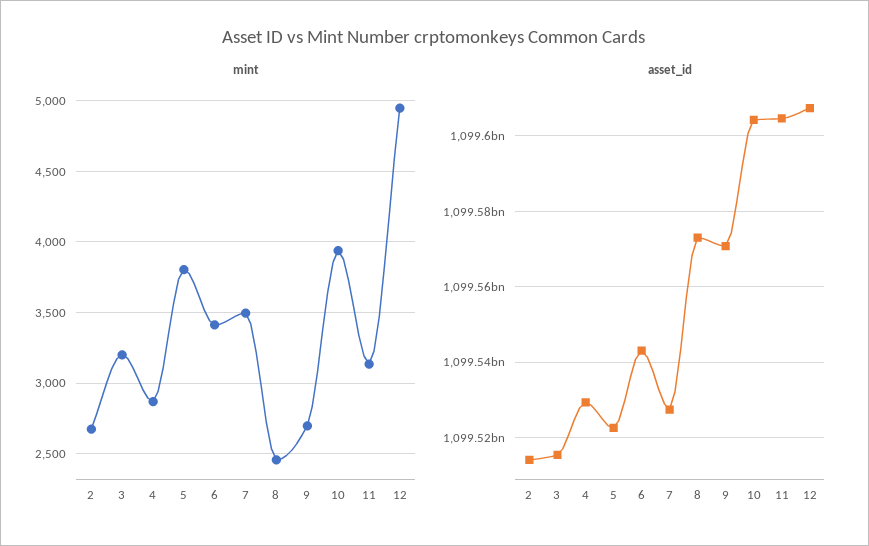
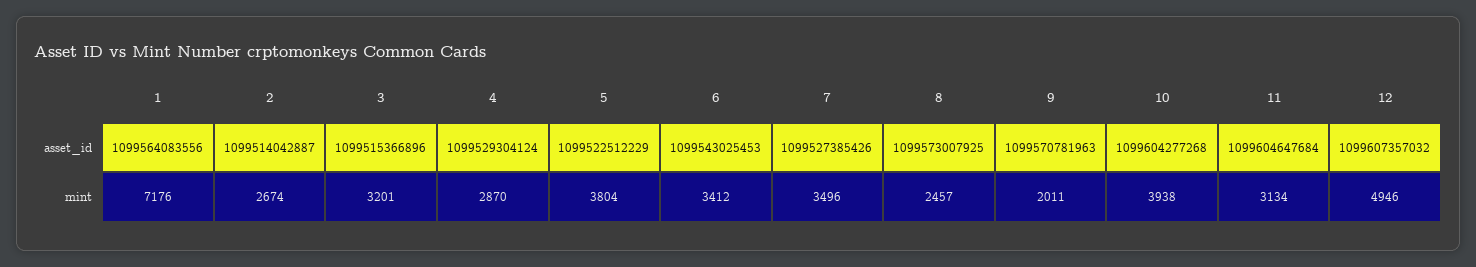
  {
    "mint": {
      "2": 2674,
      "3": 3201,
      "4": 2870,
      "5": 3804,
      "6": 3412,
      "7": 3496,
      "8": 2457,
-     "9": 2700,
+     "9": 2011,
      "10": 3938,
      "11": 3134,
-     "12": 4946
+     "12": 4946,
+     "1": 7176
    },
    "asset_id": {
      "2": 1099514042887,
      "3": 1099515366896,
      "4": 1099529304124,
      "5": 1099522512229,
      "6": 1099543025453,
      "7": 1099527385426,
      "8": 1099573007925,
      "9": 1099570781963,
      "10": 1099604277268,
      "11": 1099604647684,
-     "12": 1099607357032
+     "12": 1099607357032,
+     "1": 1099564083556
    }
  }

